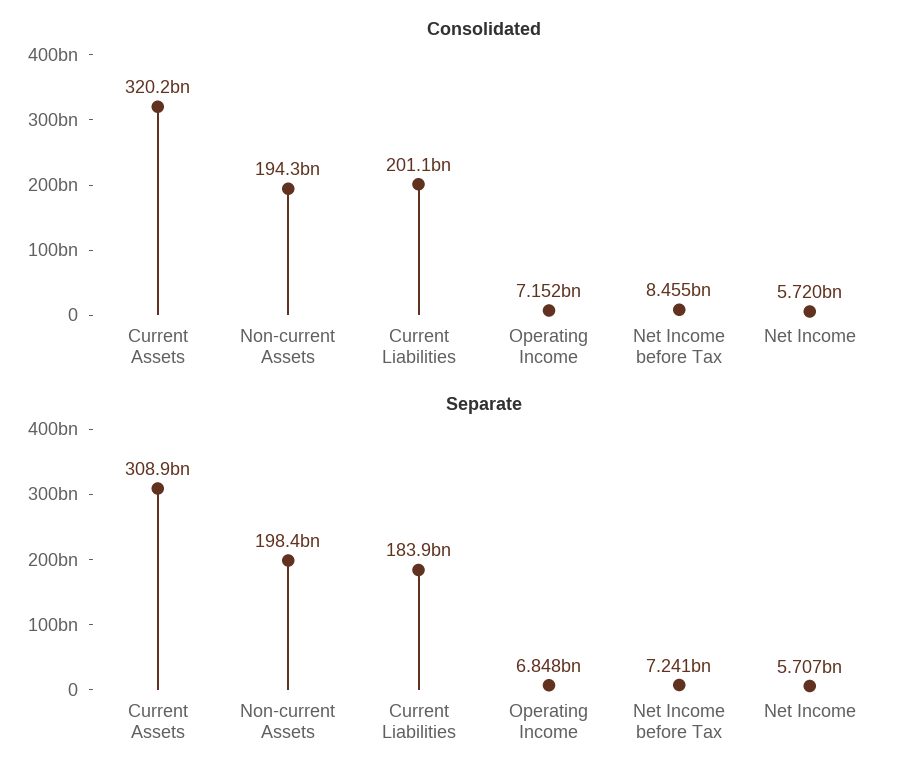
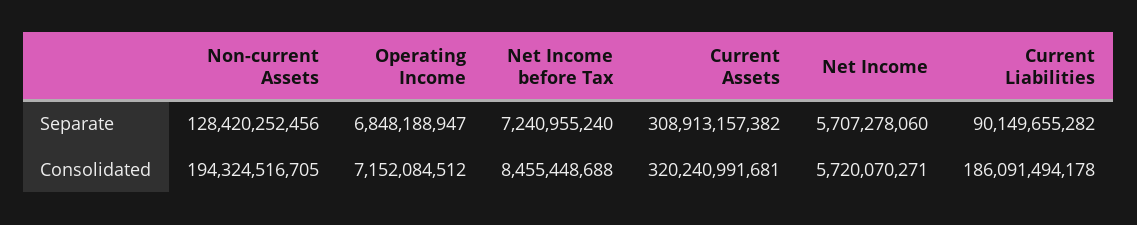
  {
    "Consolidated": {
      "Current Assets": 320240991681,
      "Non-current Assets": 194324516705,
-     "Current Liabilities": 201100000000,
+     "Current Liabilities": 186091494178,
      "Operating Income": 7152084512,
      "Net Income before Tax": 8455448688,
      "Net Income": 5720070271
    },
    "Separate": {
      "Current Assets": 308913157382,
-     "Non-current Assets": 198400000000,
+     "Non-current Assets": 128420252456,
-     "Current Liabilities": 183900000000,
+     "Current Liabilities": 90149655282,
      "Operating Income": 6848188947,
      "Net Income before Tax": 7240955240,
      "Net Income": 5707278060
    }
  }

